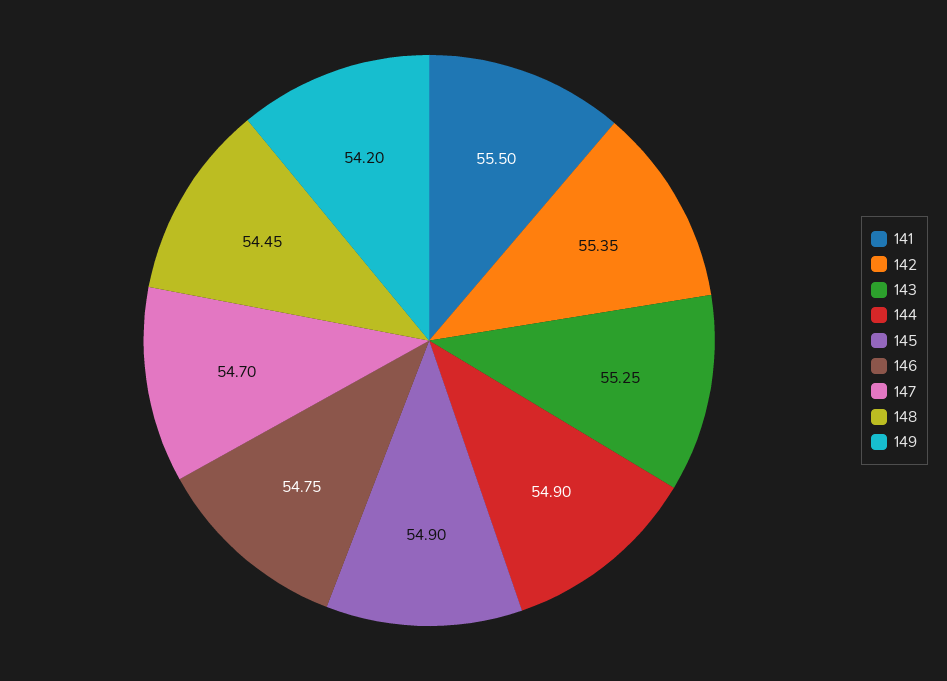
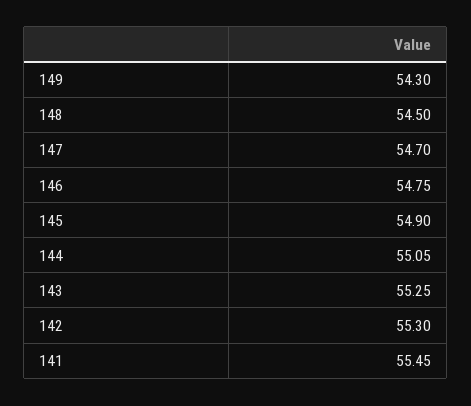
  {
-   "141": 55.5,
+   "141": 55.45,
-   "142": 55.35,
+   "142": 55.3,
    "143": 55.25,
-   "144": 54.9,
+   "144": 55.05,
    "145": 54.9,
    "146": 54.75,
    "147": 54.7,
-   "148": 54.45,
+   "148": 54.5,
-   "149": 54.2
+   "149": 54.3
  }

